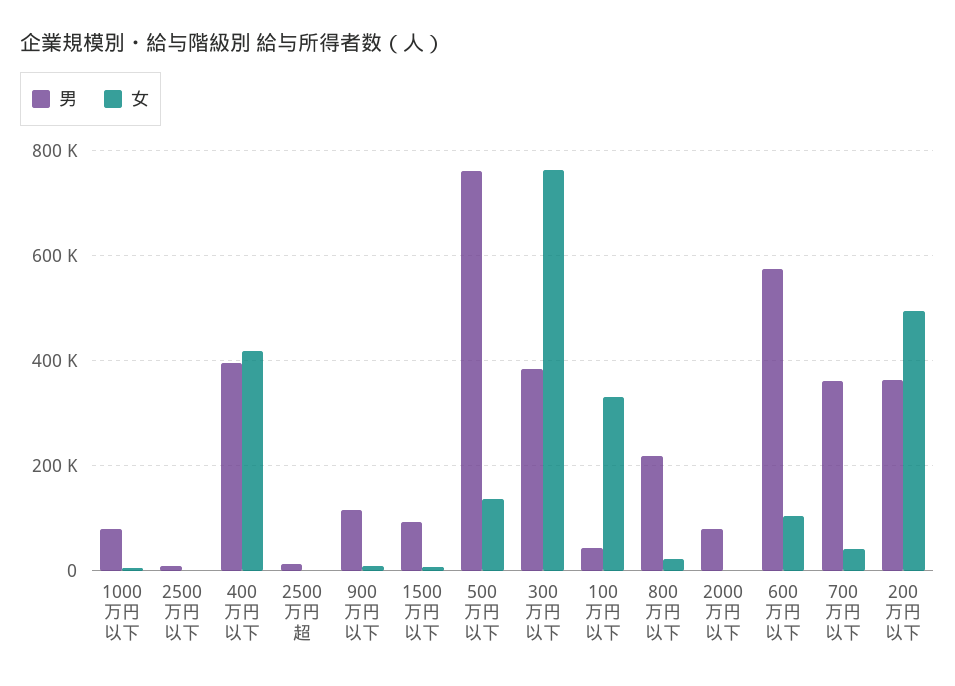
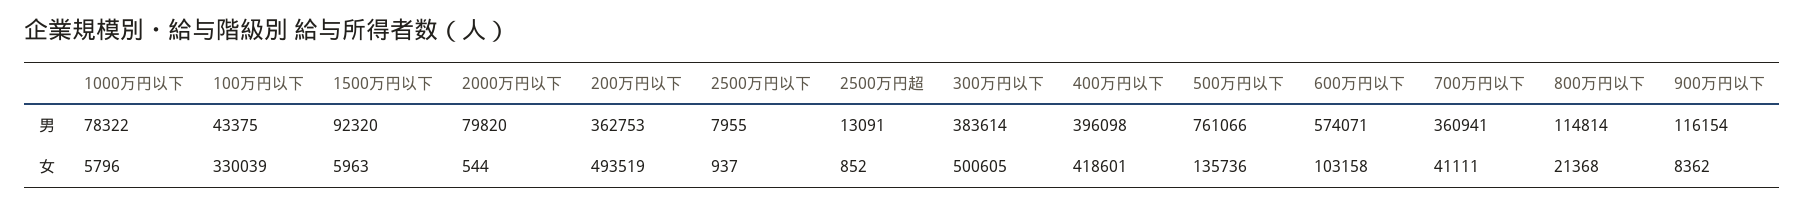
  {
    "男": {
      "1000万円以下": 78322,
      "2500万円以下": 7955,
      "400万円以下": 396098,
      "2500万円超": 13091,
      "900万円以下": 116154,
      "1500万円以下": 92320,
      "500万円以下": 761066,
      "300万円以下": 383614,
      "100万円以下": 43375,
-     "800万円以下": 220000,
+     "800万円以下": 114814,
      "2000万円以下": 79820,
      "600万円以下": 574071,
      "700万円以下": 360941,
      "200万円以下": 362753
    },
    "女": {
      "1000万円以下": 5796,
      "2500万円以下": 937,
      "400万円以下": 418601,
      "2500万円超": 852,
      "900万円以下": 8362,
      "1500万円以下": 5963,
      "500万円以下": 135736,
-     "300万円以下": 760000,
+     "300万円以下": 500605,
      "100万円以下": 330039,
      "800万円以下": 21368,
      "2000万円以下": 544,
      "600万円以下": 103158,
      "700万円以下": 41111,
      "200万円以下": 493519
    }
  }

